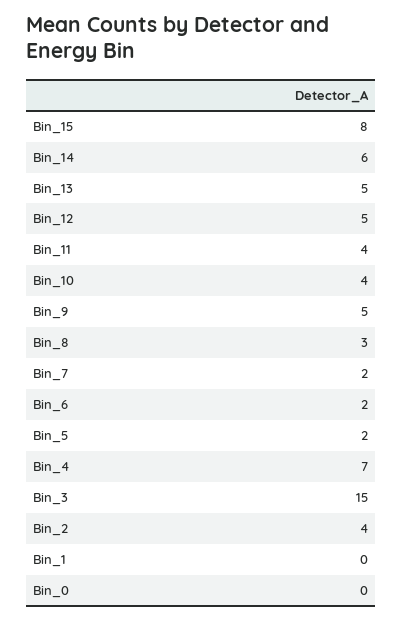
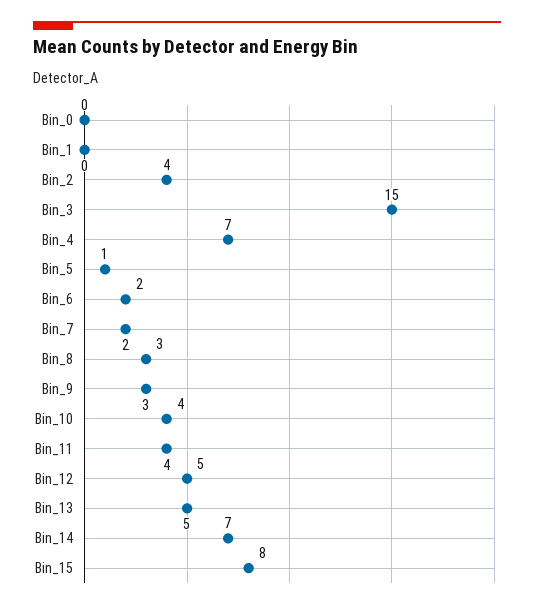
  {
    "Bin_15": 8,
-   "Bin_14": 6,
+   "Bin_14": 7,
    "Bin_13": 5,
    "Bin_12": 5,
    "Bin_11": 4,
    "Bin_10": 4,
-   "Bin_9": 5,
+   "Bin_9": 3,
    "Bin_8": 3,
    "Bin_7": 2,
    "Bin_6": 2,
-   "Bin_5": 2,
+   "Bin_5": 1,
    "Bin_4": 7,
    "Bin_3": 15,
    "Bin_2": 4,
    "Bin_1": 0,
    "Bin_0": 0
  }

